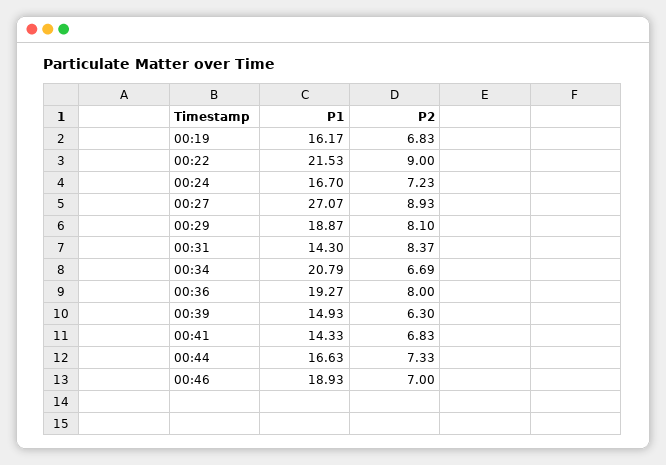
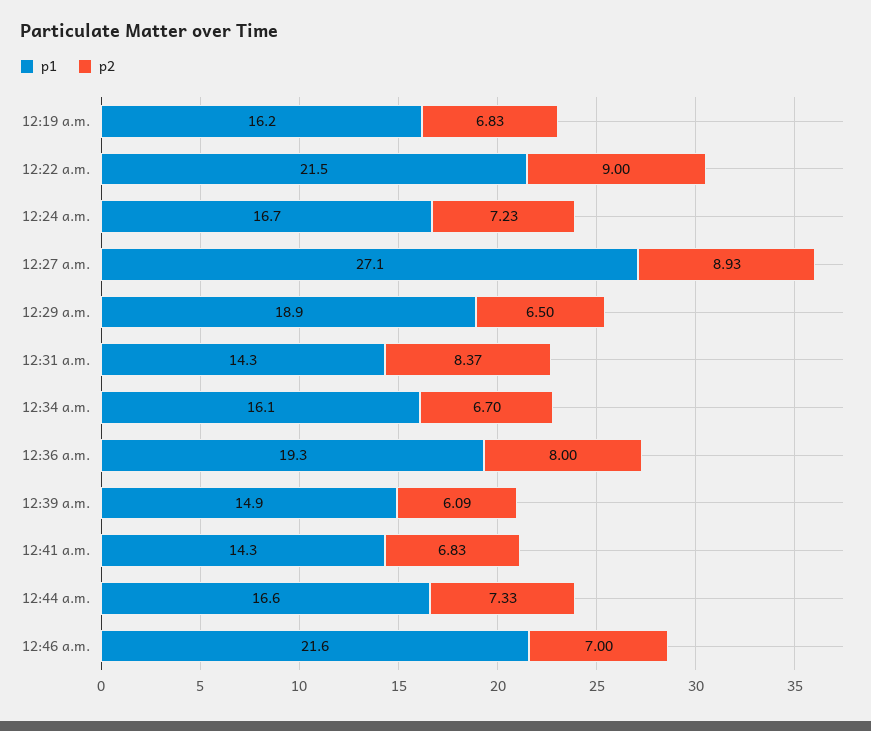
  {
    "P1": {
      "00:19": 16.17,
      "00:22": 21.53,
      "00:24": 16.7,
      "00:27": 27.07,
      "00:29": 18.87,
      "00:31": 14.3,
-     "00:34": 20.79,
+     "00:34": 16.1,
      "00:36": 19.27,
      "00:39": 14.93,
      "00:41": 14.33,
      "00:44": 16.63,
-     "00:46": 18.93
+     "00:46": 21.6
    },
    "P2": {
      "00:19": 6.83,
      "00:22": 9,
      "00:24": 7.23,
      "00:27": 8.93,
-     "00:29": 8.1,
+     "00:29": 6.5,
      "00:31": 8.37,
-     "00:34": 6.69,
+     "00:34": 6.7,
      "00:36": 8,
-     "00:39": 6.3,
+     "00:39": 6.09,
      "00:41": 6.83,
      "00:44": 7.33,
      "00:46": 7
    }
  }

